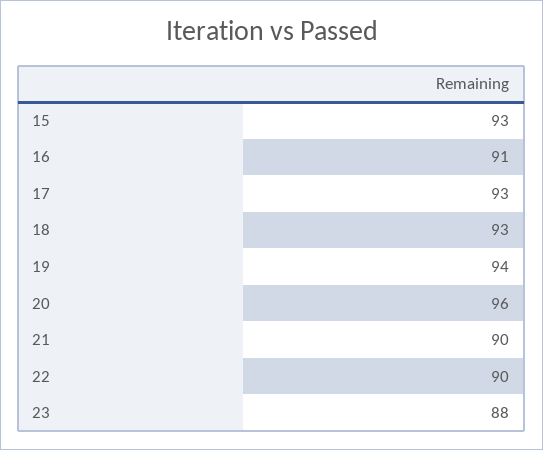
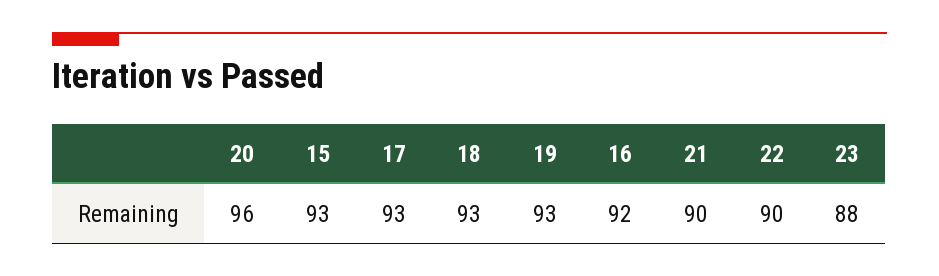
  {
    "15": 93,
-   "16": 91,
+   "16": 92,
    "17": 93,
    "18": 93,
-   "19": 94,
+   "19": 93,
    "20": 96,
    "21": 90,
    "22": 90,
    "23": 88
  }

